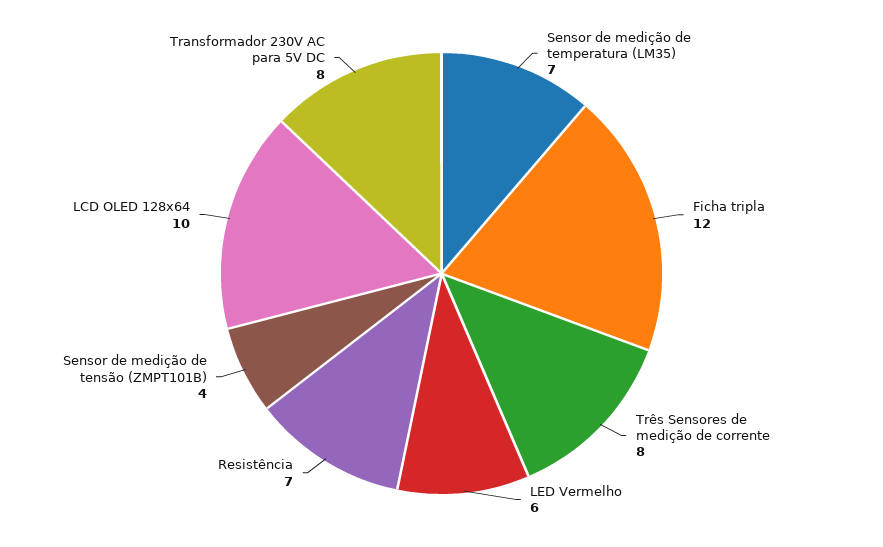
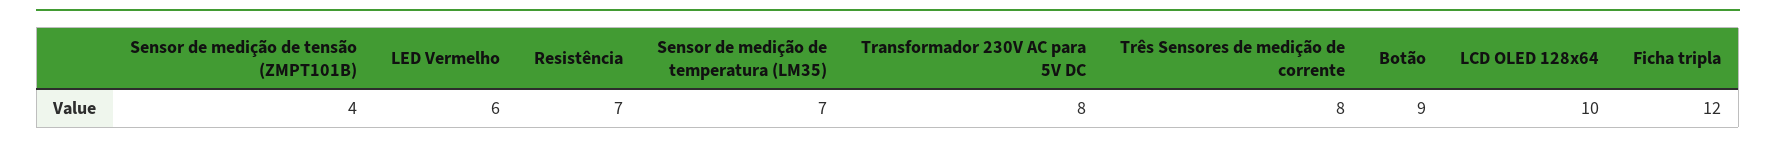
  {
    "Sensor de medição de temperatura (LM35)": 7,
    "Ficha tripla": 12,
    "Três Sensores de medição de corrente": 8,
    "LED Vermelho": 6,
    "Resistência": 7,
    "Sensor de medição de tensão (ZMPT101B)": 4,
    "LCD OLED 128x64": 10,
-   "Transformador 230V AC para 5V DC": 8
+   "Transformador 230V AC para 5V DC": 8,
+   "Botão": 9
  }

